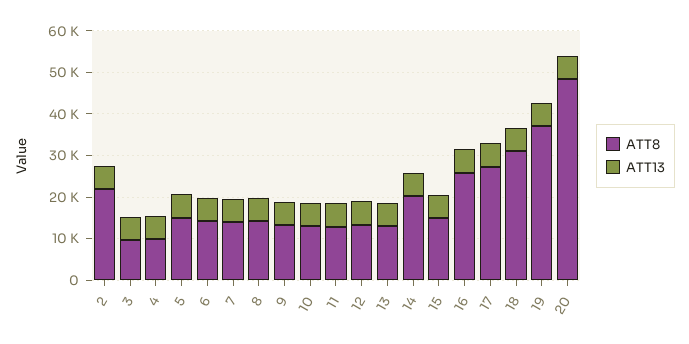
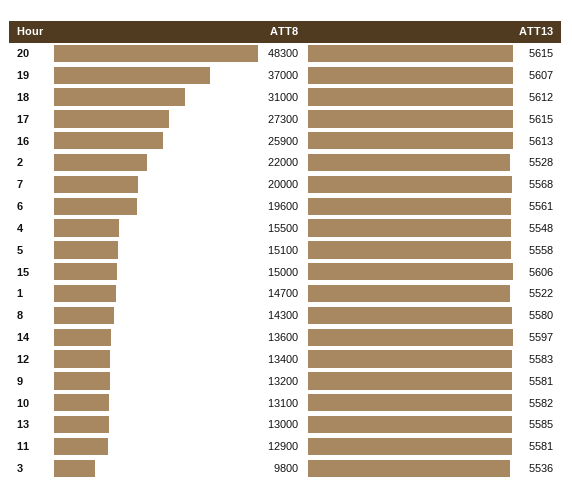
  {
    "ATT8": {
      "2": 22000,
      "3": 9800,
-     "4": 10000,
+     "4": 15500,
      "5": 15100,
-     "6": 14000,
+     "6": 19600,
-     "7": 14000,
+     "7": 20000,
      "8": 14300,
      "9": 13200,
      "10": 13100,
      "11": 12900,
      "12": 13400,
      "13": 13000,
-     "14": 20000,
+     "14": 13600,
      "15": 15000,
      "16": 25900,
      "17": 27300,
      "18": 31000,
      "19": 37000,
-     "20": 48300
+     "20": 48300,
+     "1": 14700
    },
    "ATT13": {
      "2": 5528,
      "3": 5536,
      "4": 5548,
      "5": 5558,
      "6": 5561,
      "7": 5568,
      "8": 5580,
      "9": 5581,
      "10": 5582,
      "11": 5581,
      "12": 5583,
      "13": 5585,
      "14": 5597,
      "15": 5606,
      "16": 5613,
      "17": 5615,
      "18": 5612,
      "19": 5607,
-     "20": 5615
+     "20": 5615,
+     "1": 5522
    }
  }

